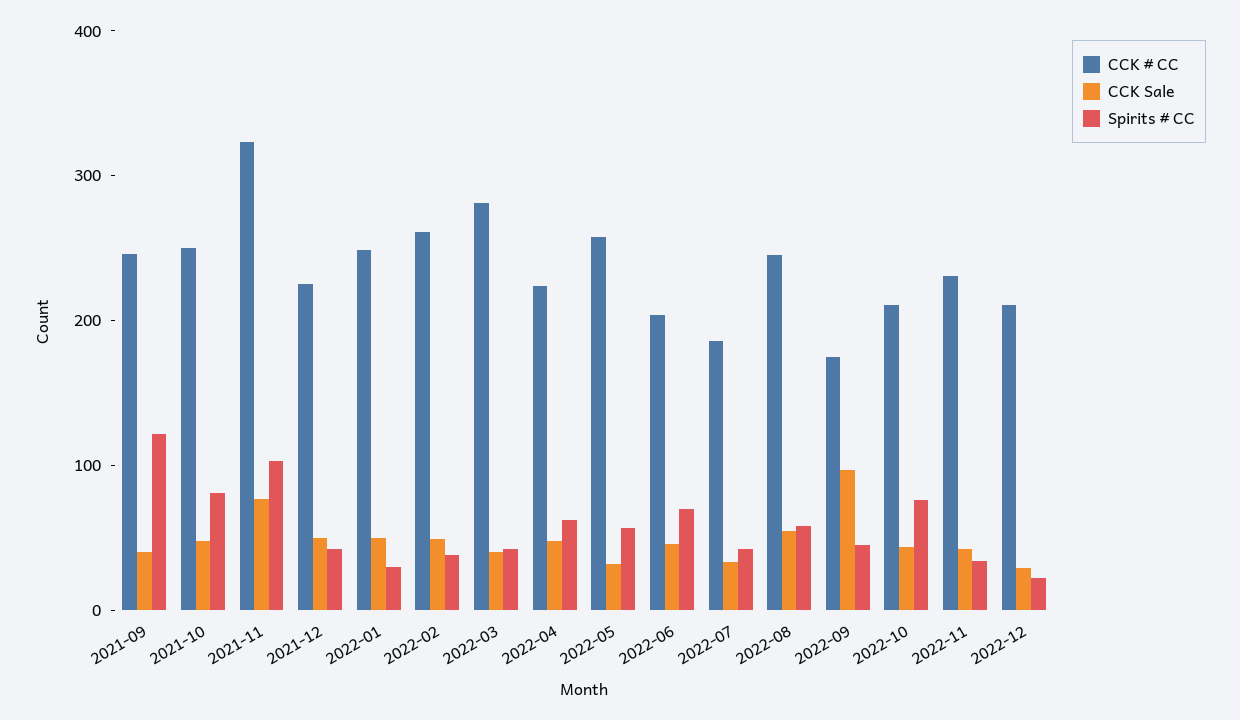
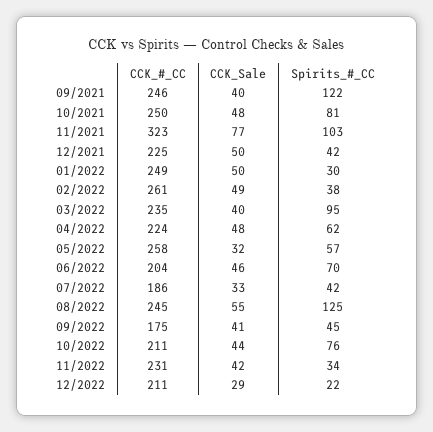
  {
    "CCK # CC": {
      "2021-09": 246,
      "2021-10": 250,
      "2021-11": 323,
      "2021-12": 225,
      "2022-01": 249,
      "2022-02": 261,
-     "2022-03": 280,
+     "2022-03": 235,
      "2022-04": 224,
      "2022-05": 258,
      "2022-06": 204,
      "2022-07": 186,
      "2022-08": 245,
      "2022-09": 175,
      "2022-10": 211,
      "2022-11": 231,
      "2022-12": 211
    },
    "CCK Sale": {
      "2021-09": 40,
      "2021-10": 48,
      "2021-11": 77,
      "2021-12": 50,
      "2022-01": 50,
      "2022-02": 49,
      "2022-03": 40,
      "2022-04": 48,
      "2022-05": 32,
      "2022-06": 46,
      "2022-07": 33,
      "2022-08": 55,
-     "2022-09": 100,
+     "2022-09": 41,
      "2022-10": 44,
      "2022-11": 42,
      "2022-12": 29
    },
    "Spirits # CC": {
      "2021-09": 122,
      "2021-10": 81,
      "2021-11": 103,
      "2021-12": 42,
      "2022-01": 30,
      "2022-02": 38,
-     "2022-03": 40,
+     "2022-03": 95,
      "2022-04": 62,
      "2022-05": 57,
      "2022-06": 70,
      "2022-07": 42,
-     "2022-08": 60,
+     "2022-08": 125,
      "2022-09": 45,
      "2022-10": 76,
      "2022-11": 34,
      "2022-12": 22
    }
  }

